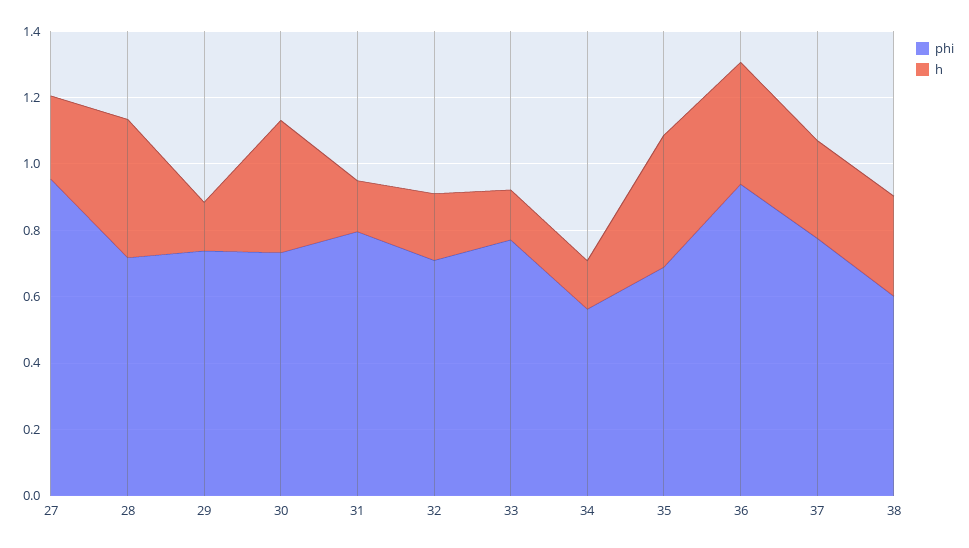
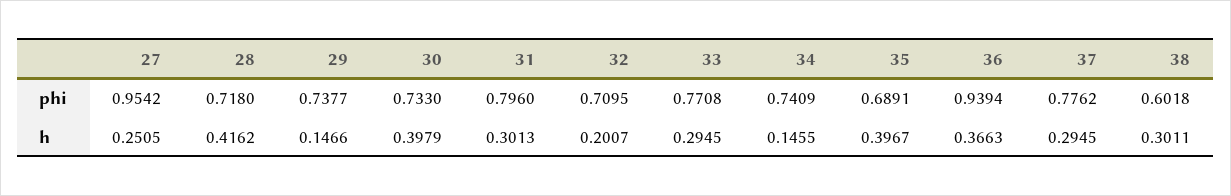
  {
    "phi": {
      "27": 0.9542,
      "28": 0.718,
      "29": 0.7377,
      "30": 0.733,
      "31": 0.796,
      "32": 0.7095,
      "33": 0.7708,
-     "34": 0.55,
+     "34": 0.7409,
      "35": 0.6891,
      "36": 0.9394,
      "37": 0.7762,
      "38": 0.6018
    },
    "h": {
      "27": 0.2505,
      "28": 0.4162,
      "29": 0.1466,
      "30": 0.3979,
-     "31": 0.15,
+     "31": 0.3013,
      "32": 0.2007,
-     "33": 0.15,
+     "33": 0.2945,
      "34": 0.1455,
      "35": 0.3967,
      "36": 0.3663,
      "37": 0.2945,
      "38": 0.3011
    }
  }

